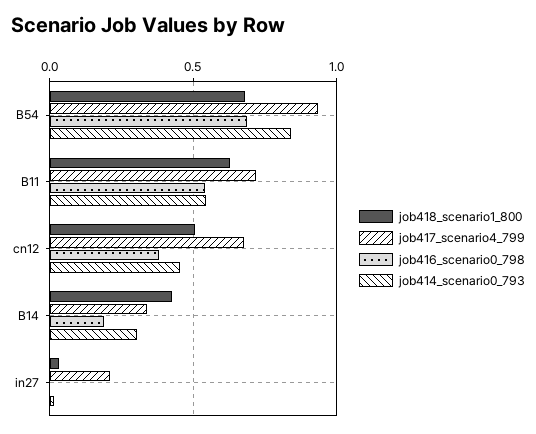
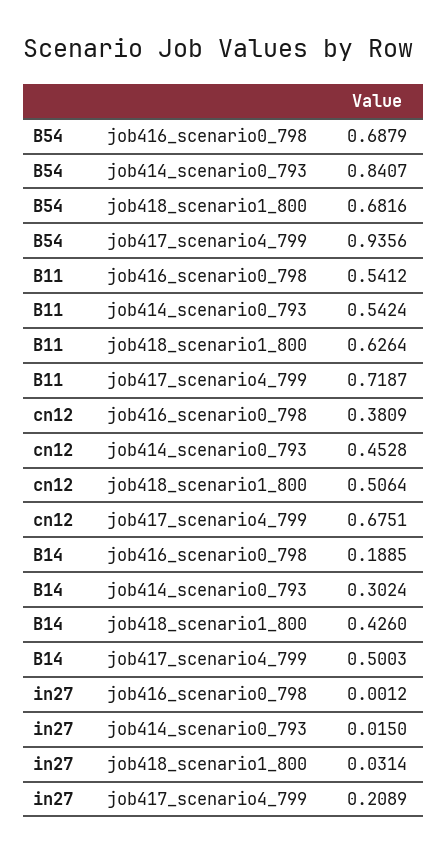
  {
    "job418_scenario1_800": {
      "B54": 0.6816,
      "B11": 0.6264,
      "cn12": 0.5064,
      "B14": 0.426,
      "in27": 0.0314
    },
    "job417_scenario4_799": {
      "B54": 0.9356,
      "B11": 0.7187,
      "cn12": 0.6751,
-     "B14": 0.35,
+     "B14": 0.5003,
      "in27": 0.2089
    },
    "job416_scenario0_798": {
      "B54": 0.6879,
      "B11": 0.5412,
      "cn12": 0.3809,
      "B14": 0.1885,
      "in27": 0.0012
    },
    "job414_scenario0_793": {
      "B54": 0.8407,
      "B11": 0.5424,
      "cn12": 0.4528,
      "B14": 0.3024,
      "in27": 0.015
    }
  }

